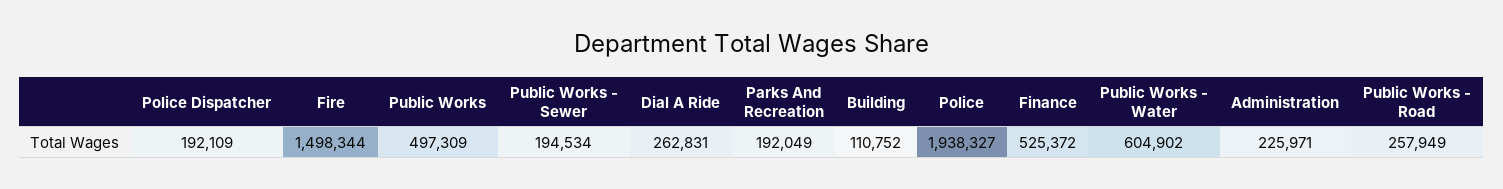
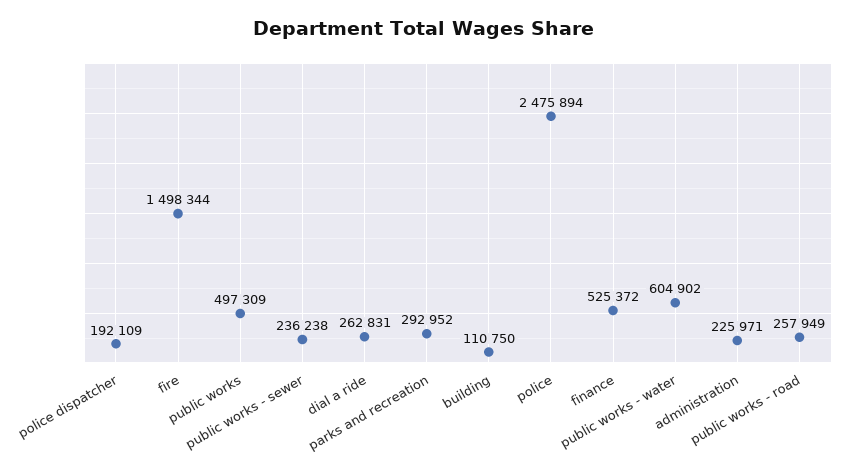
  {
    "Police Dispatcher": 192109,
    "Fire": 1498344,
    "Public Works": 497309,
-   "Public Works - Sewer": 194534,
+   "Public Works - Sewer": 236238,
    "Dial A Ride": 262831,
-   "Parks And Recreation": 192049,
+   "Parks And Recreation": 292952,
-   "Building": 110752,
+   "Building": 110750,
-   "Police": 1938327,
+   "Police": 2475894,
    "Finance": 525372,
    "Public Works - Water": 604902,
    "Administration": 225971,
    "Public Works - Road": 257949
  }

